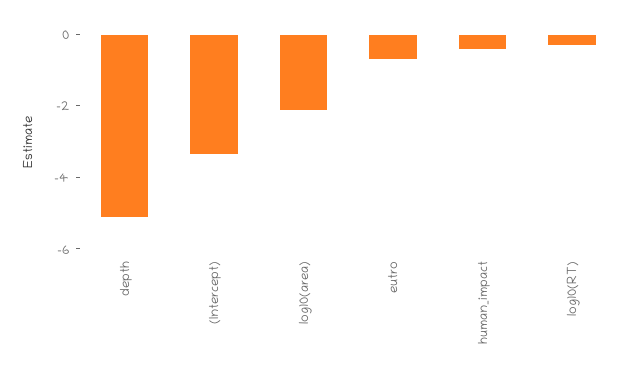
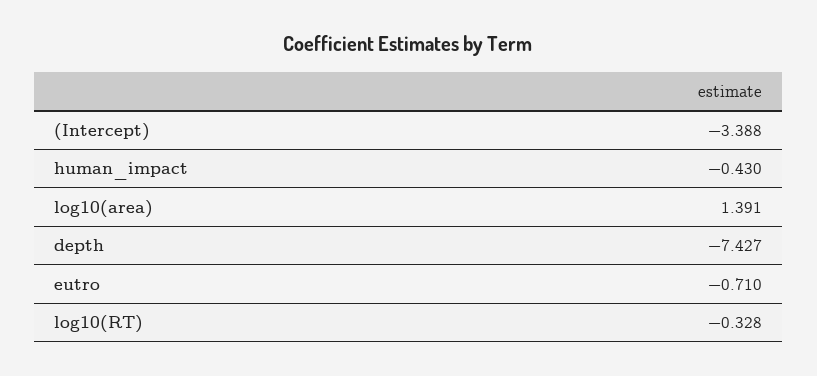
  {
-   "depth": -5,
+   "depth": -7.427,
    "(Intercept)": -3.388,
-   "log10(area)": -2,
+   "log10(area)": 1.391,
    "eutro": -0.71,
    "human_impact": -0.43,
    "log10(RT)": -0.328
  }

